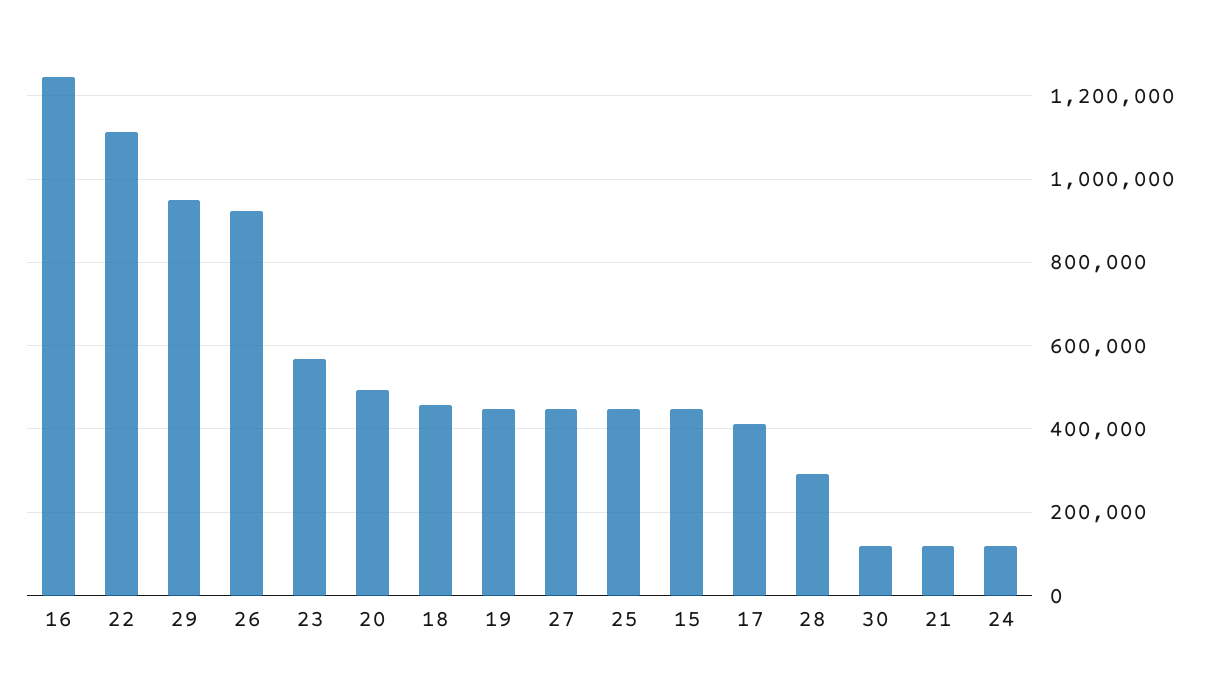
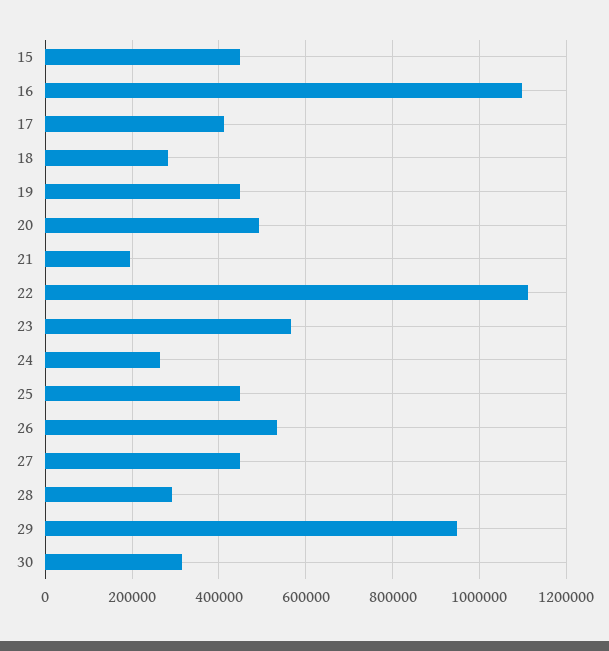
  {
-   "16": 1240000,
+   "16": 1100000,
    "22": 1120000,
    "29": 940000,
-   "26": 920000,
+   "26": 540000,
    "23": 560000,
    "20": 500000,
-   "18": 460000,
+   "18": 280000,
    "19": 440000,
    "27": 440000,
    "25": 440000,
    "15": 440000,
    "17": 420000,
    "28": 300000,
-   "30": 120000,
+   "30": 320000,
-   "21": 120000,
+   "21": 200000,
-   "24": 120000
+   "24": 260000
  }

